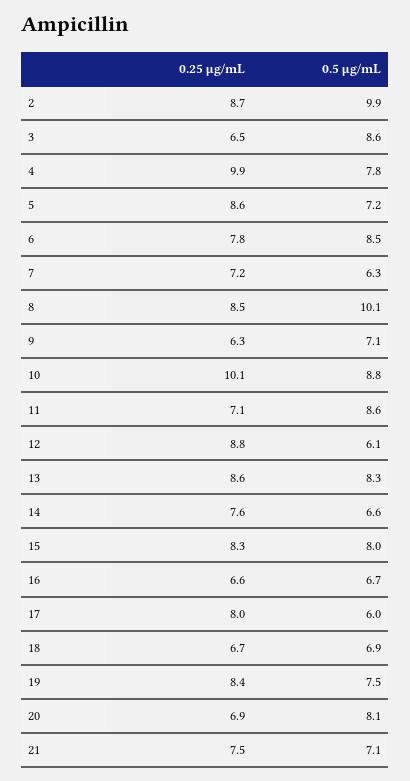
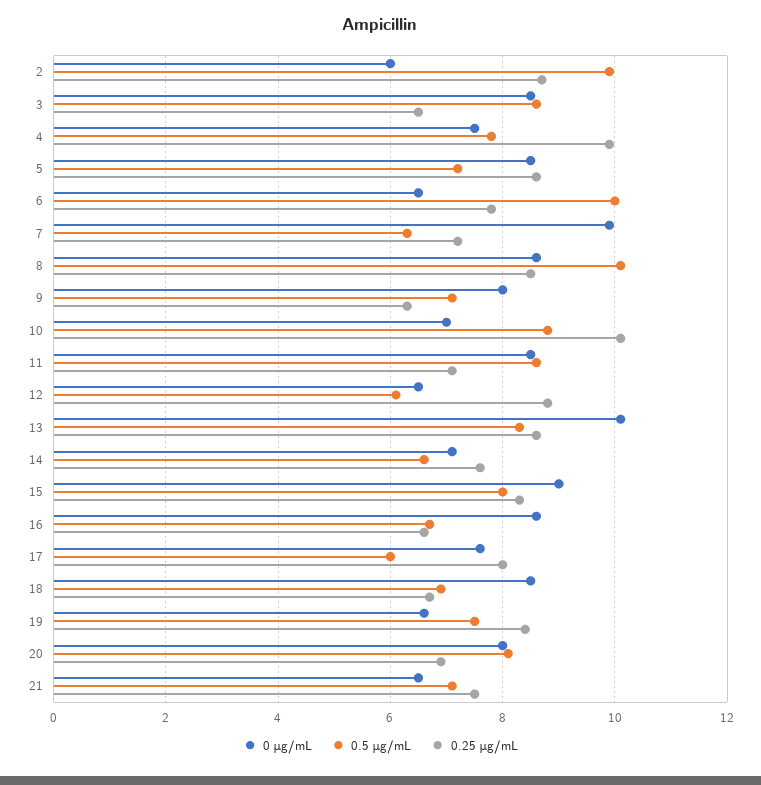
  {
    "0.25 μg/mL": {
      "2": 8.7,
      "3": 6.5,
      "4": 9.9,
      "5": 8.6,
      "6": 7.8,
      "7": 7.2,
      "8": 8.5,
      "9": 6.3,
      "10": 10.1,
      "11": 7.1,
      "12": 8.8,
      "13": 8.6,
      "14": 7.6,
      "15": 8.3,
      "16": 6.6,
      "17": 8,
      "18": 6.7,
      "19": 8.4,
      "20": 6.9,
      "21": 7.5
    },
    "0.5 μg/mL": {
      "2": 9.9,
      "3": 8.6,
      "4": 7.8,
      "5": 7.2,
-     "6": 8.5,
+     "6": 10,
      "7": 6.3,
      "8": 10.1,
      "9": 7.1,
      "10": 8.8,
      "11": 8.6,
      "12": 6.1,
      "13": 8.3,
      "14": 6.6,
      "15": 8,
      "16": 6.7,
      "17": 6,
      "18": 6.9,
      "19": 7.5,
      "20": 8.1,
      "21": 7.1
-   }
+   },
+   "0 μg/mL": {
+     "2": 6,
+     "3": 8.5,
+     "4": 7.5,
+     "5": 8.5,
+     "6": 6.5,
+     "7": 10,
+     "8": 8.5,
+     "9": 8,
+     "10": 7,
+     "11": 8.5,
+     "12": 6.5,
+     "13": 10,
+     "14": 7,
+     "15": 9,
+     "16": 8.5,
+     "17": 7.5,
+     "18": 8.5,
+     "19": 6.5,
+     "20": 8,
+     "21": 6.5
+   }
  }

